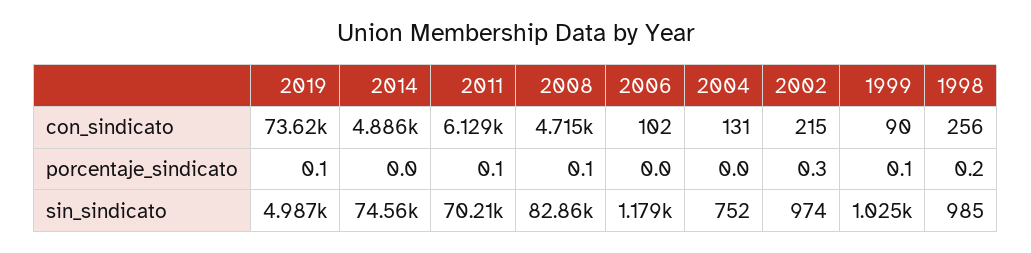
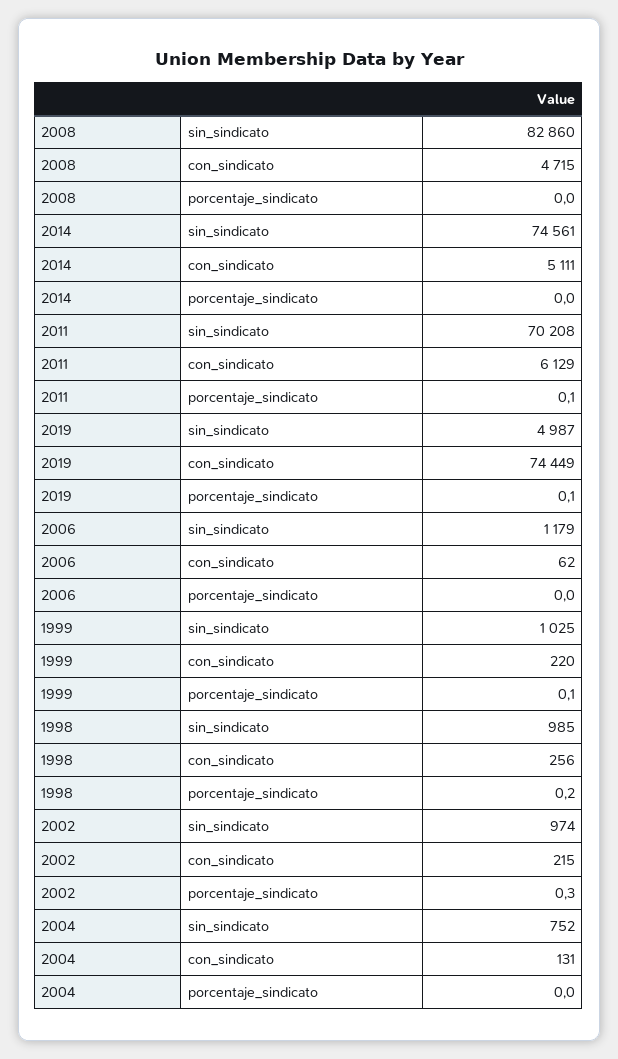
  {
    "2019": {
-     "con_sindicato": 73620,
+     "con_sindicato": 74449,
      "porcentaje_sindicato": 0.1,
      "sin_sindicato": 4987
    },
    "2014": {
-     "con_sindicato": 4886,
+     "con_sindicato": 5111,
      "porcentaje_sindicato": 0,
      "sin_sindicato": 74561
    },
    "2011": {
      "con_sindicato": 6129,
      "porcentaje_sindicato": 0.1,
      "sin_sindicato": 70208
    },
    "2008": {
      "con_sindicato": 4715,
-     "porcentaje_sindicato": 0.1,
+     "porcentaje_sindicato": 0,
      "sin_sindicato": 82860
    },
    "2006": {
-     "con_sindicato": 102,
+     "con_sindicato": 62,
      "porcentaje_sindicato": 0,
      "sin_sindicato": 1179
    },
    "2004": {
      "con_sindicato": 131,
      "porcentaje_sindicato": 0,
      "sin_sindicato": 752
    },
    "2002": {
      "con_sindicato": 215,
      "porcentaje_sindicato": 0.3,
      "sin_sindicato": 974
    },
    "1999": {
-     "con_sindicato": 90,
+     "con_sindicato": 220,
      "porcentaje_sindicato": 0.1,
      "sin_sindicato": 1025
    },
    "1998": {
      "con_sindicato": 256,
      "porcentaje_sindicato": 0.2,
      "sin_sindicato": 985
    }
  }

